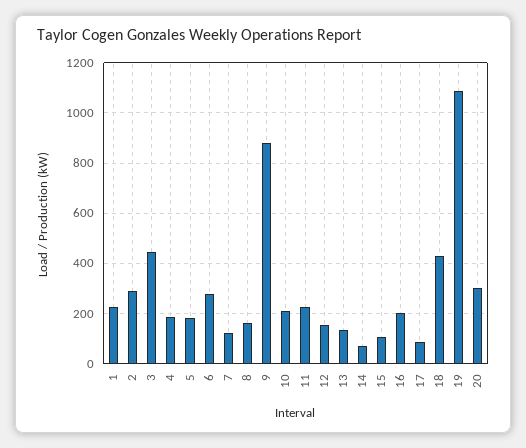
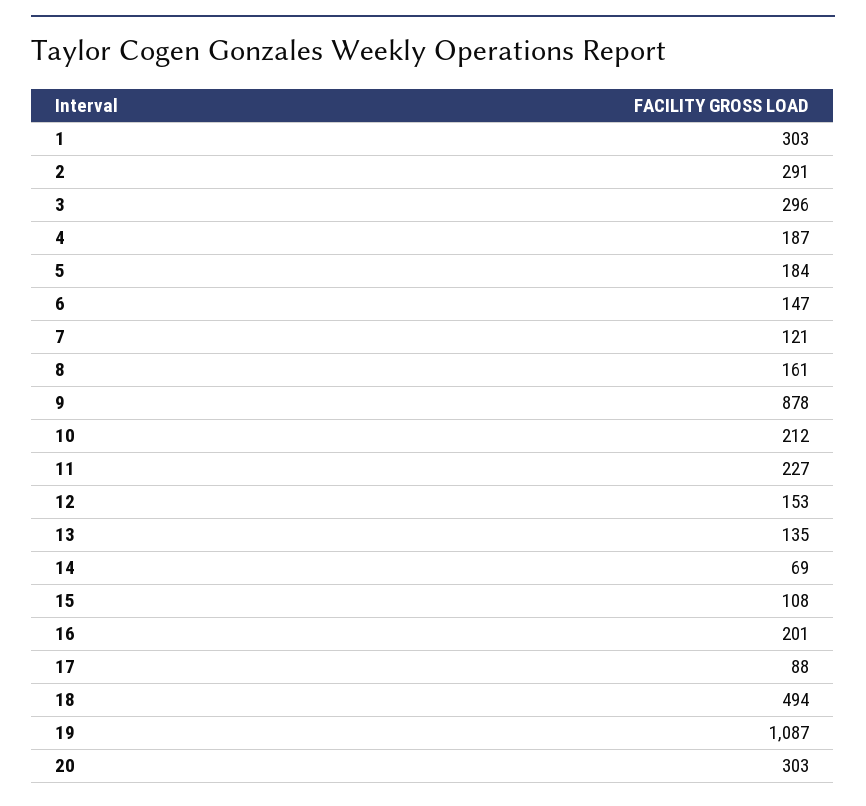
  {
-   "1": 225,
+   "1": 303,
    "2": 291,
-   "3": 450,
+   "3": 296,
    "4": 187,
    "5": 184,
-   "6": 275,
+   "6": 147,
    "7": 121,
    "8": 161,
    "9": 878,
    "10": 212,
    "11": 227,
    "12": 153,
    "13": 135,
    "14": 69,
    "15": 108,
    "16": 201,
    "17": 88,
-   "18": 425,
+   "18": 494,
    "19": 1087,
    "20": 303
  }

